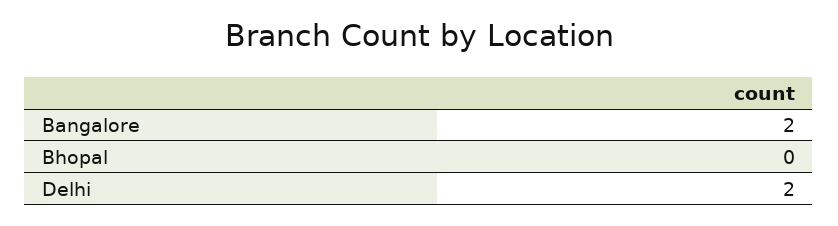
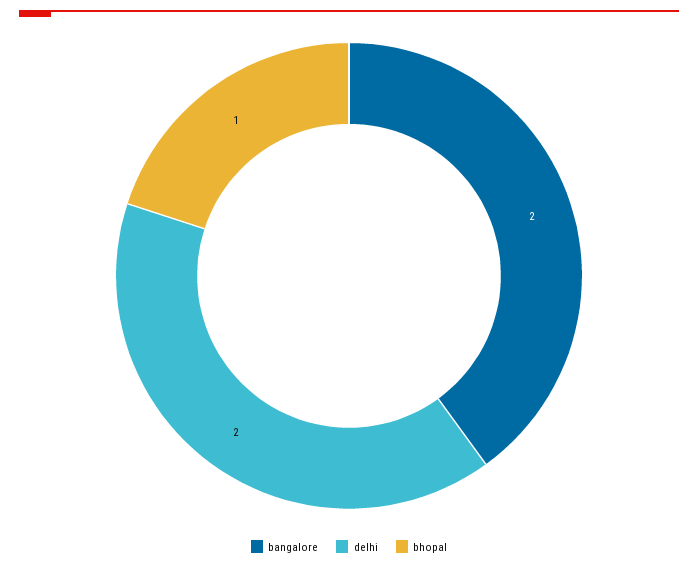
  {
    "Bangalore": 2,
-   "Bhopal": 0,
+   "Bhopal": 1,
    "Delhi": 2
  }

